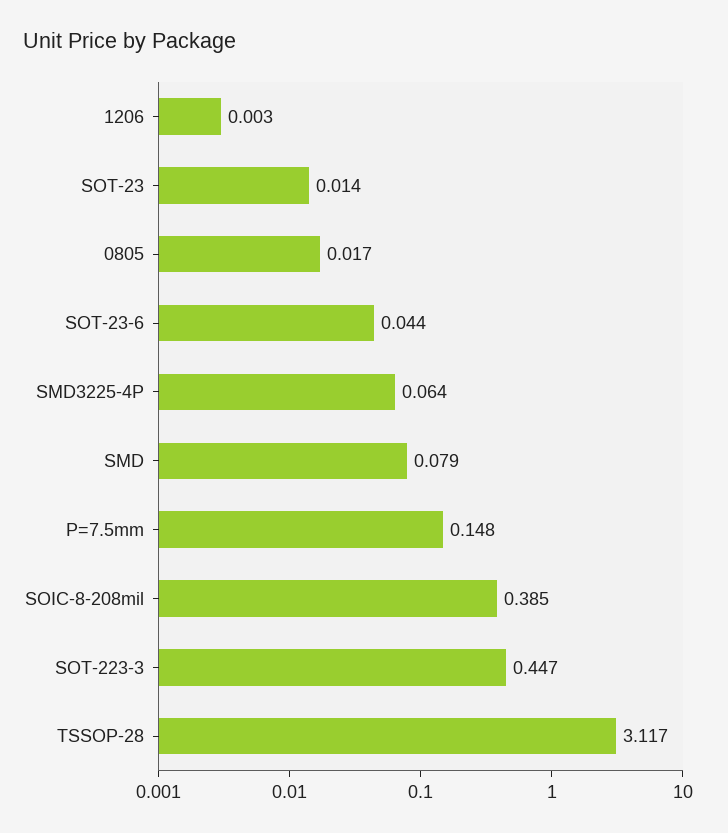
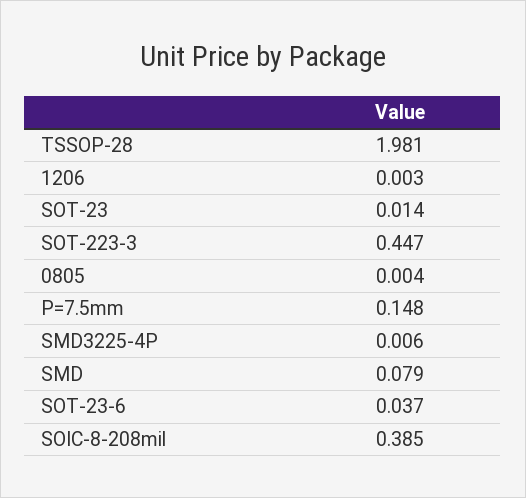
  {
    "1206": 0.003,
    "SOT-23": 0.014,
-   "0805": 0.017,
+   "0805": 0.004,
-   "SOT-23-6": 0.044,
+   "SOT-23-6": 0.037,
-   "SMD3225-4P": 0.064,
+   "SMD3225-4P": 0.006,
    "SMD": 0.079,
    "P=7.5mm": 0.148,
    "SOIC-8-208mil": 0.385,
    "SOT-223-3": 0.447,
-   "TSSOP-28": 3.117
+   "TSSOP-28": 1.981
  }

